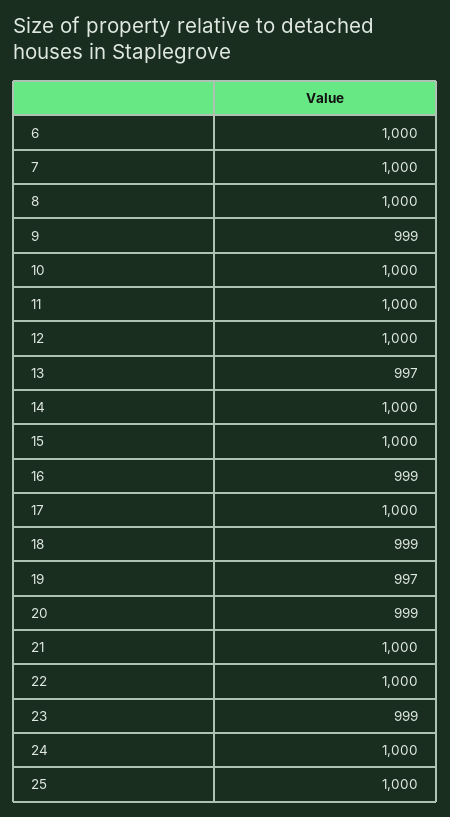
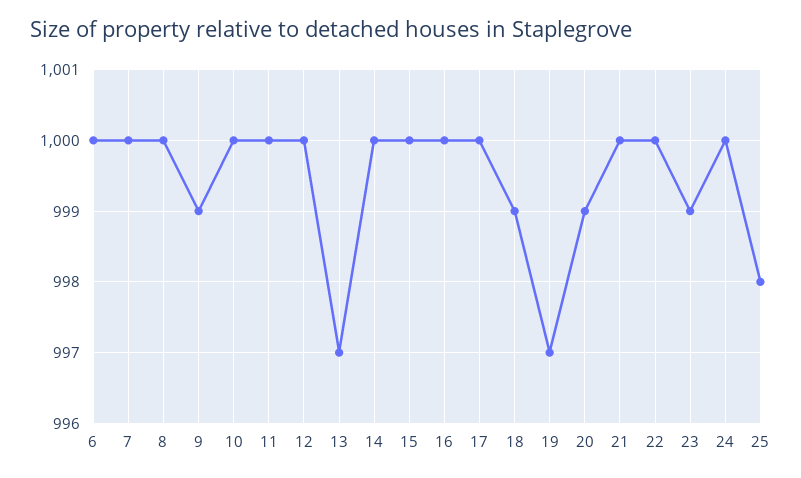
  {
    "6": 1000,
    "7": 1000,
    "8": 1000,
    "9": 999,
    "10": 1000,
    "11": 1000,
    "12": 1000,
    "13": 997,
    "14": 1000,
    "15": 1000,
-   "16": 999,
+   "16": 1000,
    "17": 1000,
    "18": 999,
    "19": 997,
    "20": 999,
    "21": 1000,
    "22": 1000,
    "23": 999,
    "24": 1000,
-   "25": 1000
+   "25": 998
  }

